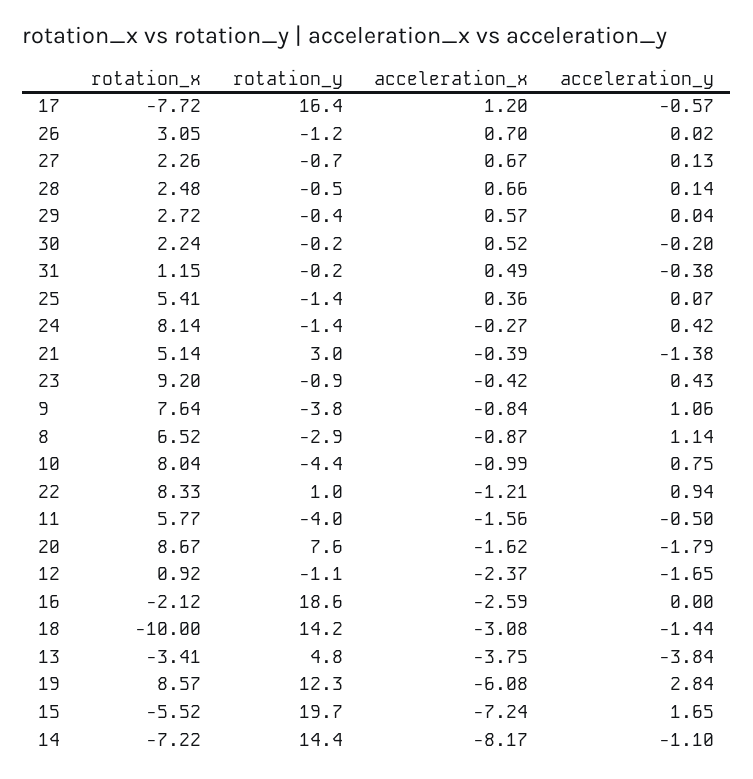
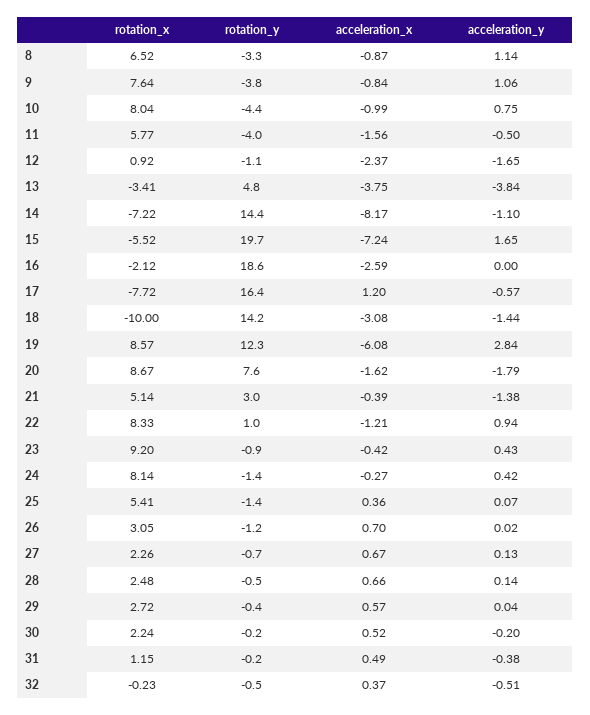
  {
    "rotation_x": {
      "17": -7.72,
      "26": 3.05,
      "27": 2.26,
      "28": 2.48,
      "29": 2.72,
      "30": 2.24,
      "31": 1.15,
      "25": 5.41,
      "24": 8.14,
      "21": 5.14,
      "23": 9.2,
      "9": 7.64,
      "8": 6.52,
      "10": 8.04,
      "22": 8.33,
      "11": 5.77,
      "20": 8.67,
      "12": 0.92,
      "16": -2.12,
      "18": -10,
      "13": -3.41,
      "19": 8.57,
      "15": -5.52,
-     "14": -7.22
+     "14": -7.22,
+     "32": -0.23
    },
    "rotation_y": {
      "17": 16.4,
      "26": -1.2,
      "27": -0.7,
      "28": -0.5,
      "29": -0.4,
      "30": -0.2,
      "31": -0.2,
      "25": -1.4,
      "24": -1.4,
      "21": 3,
      "23": -0.9,
      "9": -3.8,
-     "8": -2.9,
+     "8": -3.3,
      "10": -4.4,
      "22": 1,
      "11": -4,
      "20": 7.6,
      "12": -1.1,
      "16": 18.6,
      "18": 14.2,
      "13": 4.8,
      "19": 12.3,
      "15": 19.7,
-     "14": 14.4
+     "14": 14.4,
+     "32": -0.5
    },
    "acceleration_x": {
      "17": 1.2,
      "26": 0.7,
      "27": 0.67,
      "28": 0.66,
      "29": 0.57,
      "30": 0.52,
      "31": 0.49,
      "25": 0.36,
      "24": -0.27,
      "21": -0.39,
      "23": -0.42,
      "9": -0.84,
      "8": -0.87,
      "10": -0.99,
      "22": -1.21,
      "11": -1.56,
      "20": -1.62,
      "12": -2.37,
      "16": -2.59,
      "18": -3.08,
      "13": -3.75,
      "19": -6.08,
      "15": -7.24,
-     "14": -8.17
+     "14": -8.17,
+     "32": 0.37
    },
    "acceleration_y": {
      "17": -0.57,
      "26": 0.02,
      "27": 0.13,
      "28": 0.14,
      "29": 0.04,
      "30": -0.2,
      "31": -0.38,
      "25": 0.07,
      "24": 0.42,
      "21": -1.38,
      "23": 0.43,
      "9": 1.06,
      "8": 1.14,
      "10": 0.75,
      "22": 0.94,
      "11": -0.5,
      "20": -1.79,
      "12": -1.65,
      "16": 0,
      "18": -1.44,
      "13": -3.84,
      "19": 2.84,
      "15": 1.65,
-     "14": -1.1
+     "14": -1.1,
+     "32": -0.51
    }
  }

